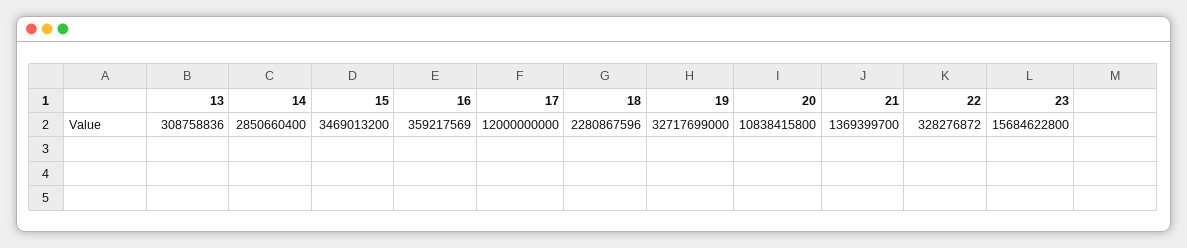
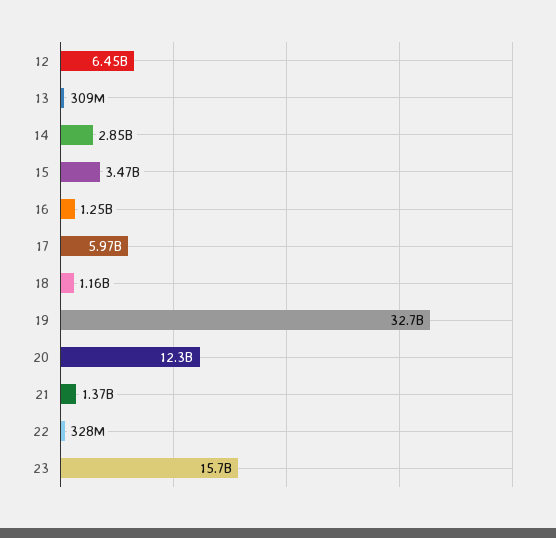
  {
    "13": 308758836,
    "14": 2850660400,
    "15": 3469013200,
-   "16": 359217569,
+   "16": 1250000000,
-   "17": 12000000000,
+   "17": 5970000000,
-   "18": 2280867596,
+   "18": 1160000000,
    "19": 32717699000,
-   "20": 10838415800,
+   "20": 12300000000,
    "21": 1369399700,
    "22": 328276872,
-   "23": 15684622800
+   "23": 15684622800,
+   "12": 6450000000
  }

